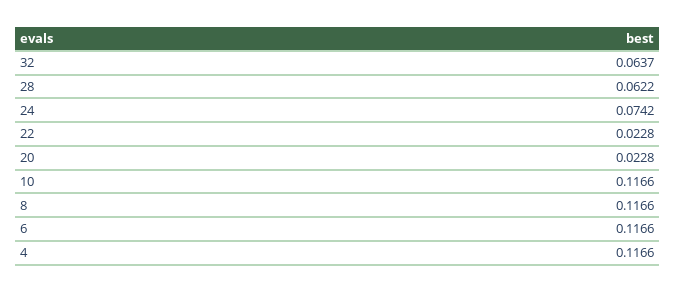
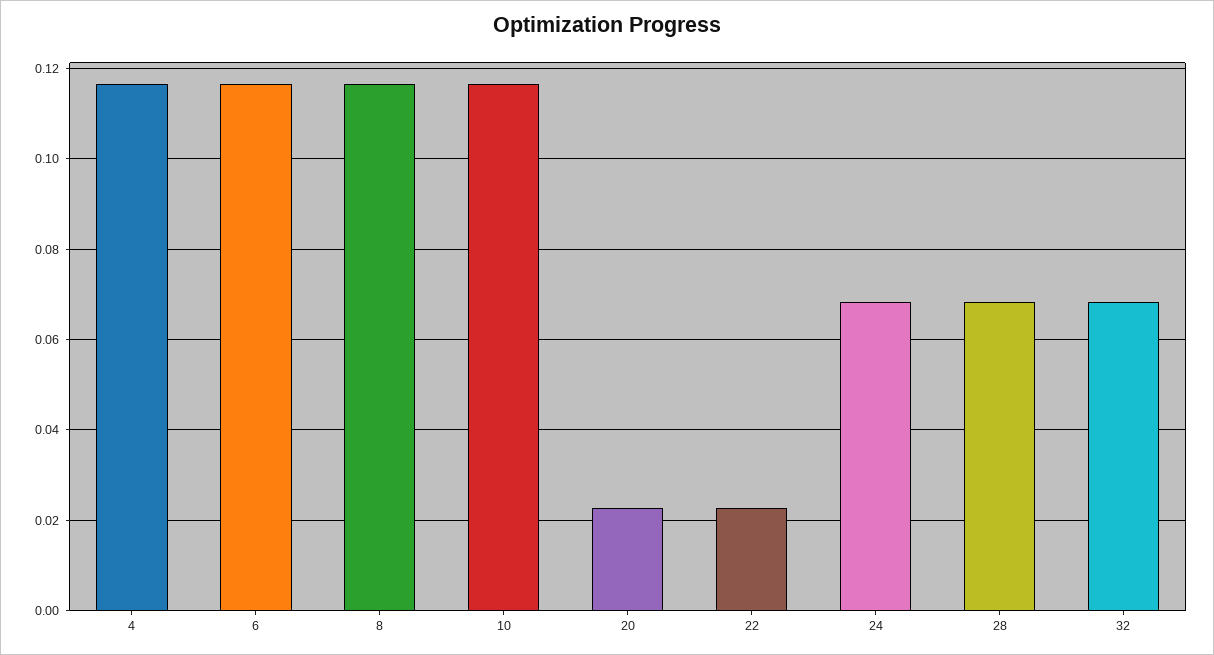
  {
-   "32": 0.0637,
+   "32": 0.068,
-   "28": 0.0622,
+   "28": 0.068,
-   "24": 0.0742,
+   "24": 0.068,
    "22": 0.0228,
    "20": 0.0228,
    "10": 0.1166,
    "8": 0.1166,
    "6": 0.1166,
    "4": 0.1166
  }

